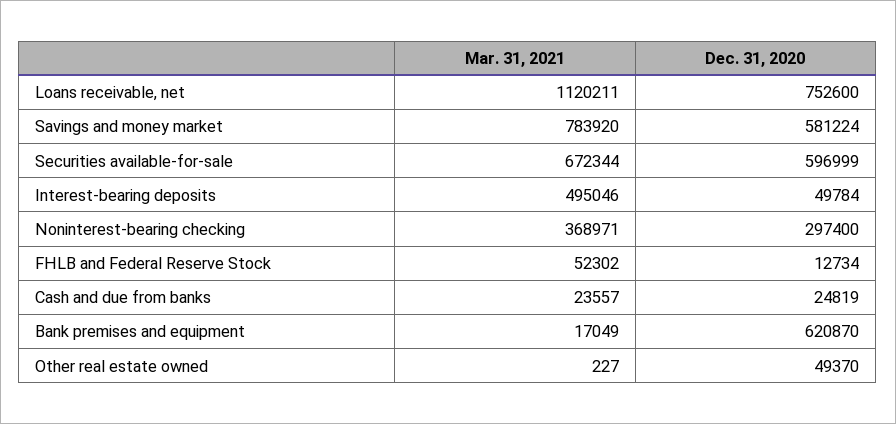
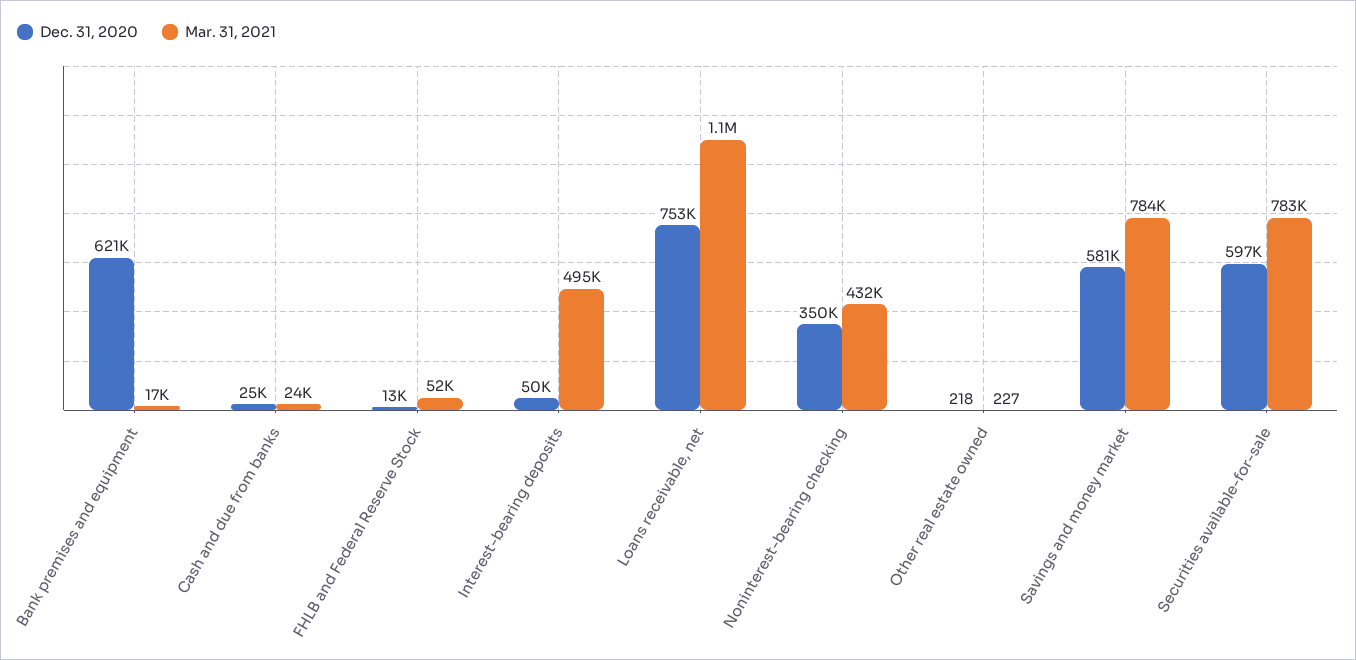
  {
    "Mar. 31, 2021": {
      "Loans receivable, net": 1120211,
      "Savings and money market": 783920,
-     "Securities available-for-sale": 672344,
+     "Securities available-for-sale": 783000,
      "Interest-bearing deposits": 495046,
-     "Noninterest-bearing checking": 368971,
+     "Noninterest-bearing checking": 432000,
      "FHLB and Federal Reserve Stock": 52302,
      "Cash and due from banks": 23557,
      "Bank premises and equipment": 17049,
      "Other real estate owned": 227
    },
    "Dec. 31, 2020": {
      "Loans receivable, net": 752600,
      "Savings and money market": 581224,
      "Securities available-for-sale": 596999,
      "Interest-bearing deposits": 49784,
-     "Noninterest-bearing checking": 297400,
+     "Noninterest-bearing checking": 350000,
      "FHLB and Federal Reserve Stock": 12734,
      "Cash and due from banks": 24819,
      "Bank premises and equipment": 620870,
-     "Other real estate owned": 49370
+     "Other real estate owned": 218
    }
  }

